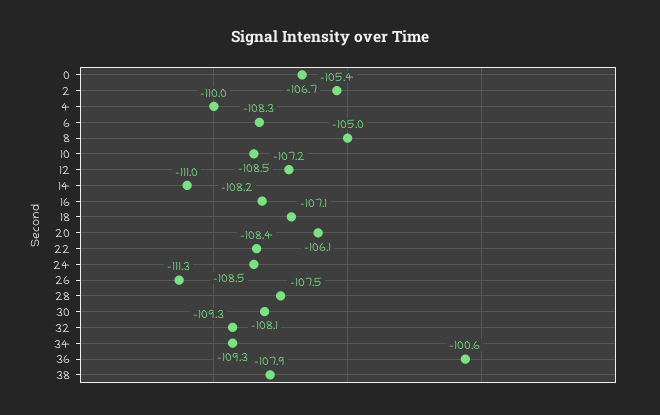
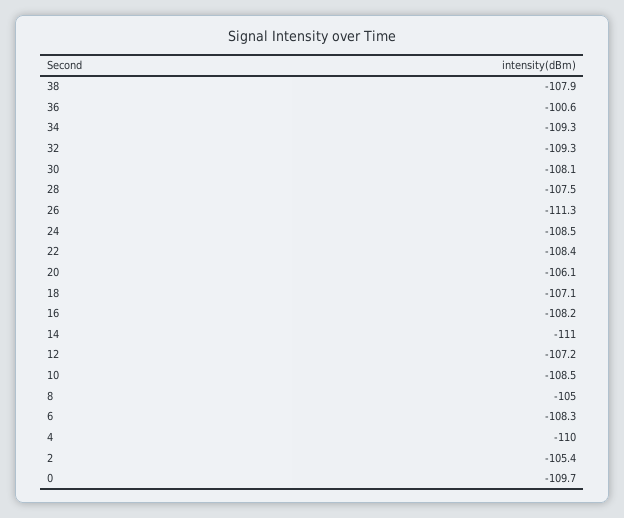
  {
-   "0": -106.7,
+   "0": -109.7,
    "2": -105.4,
    "4": -110,
    "6": -108.3,
    "8": -105,
    "10": -108.5,
    "12": -107.2,
    "14": -111,
    "16": -108.2,
    "18": -107.1,
    "20": -106.1,
    "22": -108.4,
    "24": -108.5,
    "26": -111.3,
    "28": -107.5,
    "30": -108.1,
    "32": -109.3,
    "34": -109.3,
    "36": -100.6,
    "38": -107.9
  }

